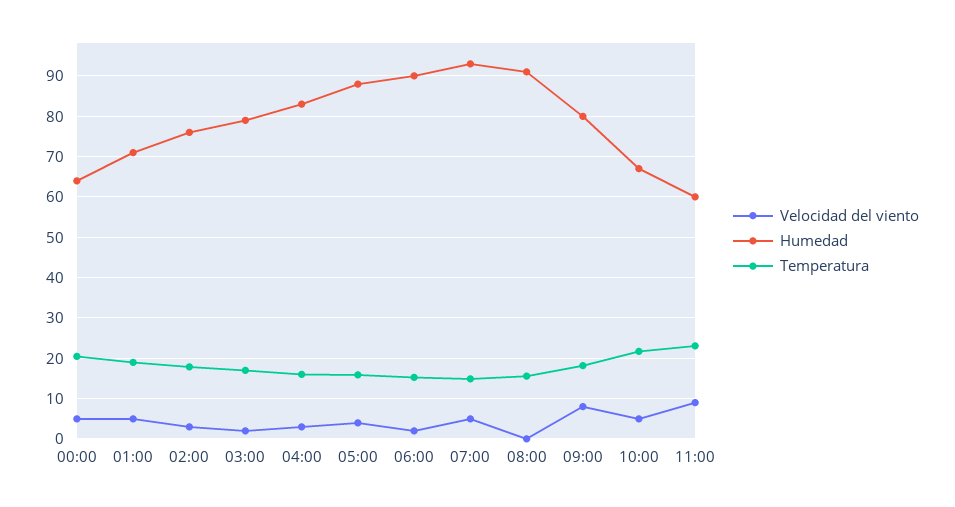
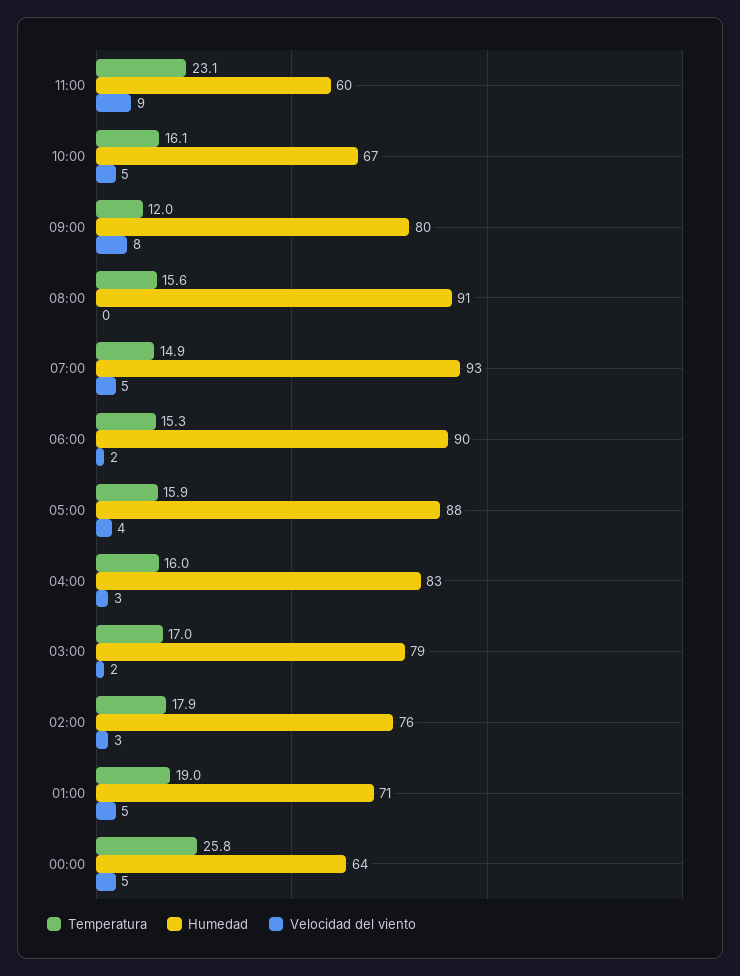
  {
    "Velocidad del viento": {
      "00:00": 5,
      "01:00": 5,
      "02:00": 3,
      "03:00": 2,
      "04:00": 3,
      "05:00": 4,
      "06:00": 2,
      "07:00": 5,
      "08:00": 0,
      "09:00": 8,
      "10:00": 5,
      "11:00": 9
    },
    "Humedad": {
      "00:00": 64,
      "01:00": 71,
      "02:00": 76,
      "03:00": 79,
      "04:00": 83,
      "05:00": 88,
      "06:00": 90,
      "07:00": 93,
      "08:00": 91,
      "09:00": 80,
      "10:00": 67,
      "11:00": 60
    },
    "Temperatura": {
-     "00:00": 20,
+     "00:00": 25.8,
      "01:00": 19,
      "02:00": 17.9,
      "03:00": 17,
      "04:00": 16,
      "05:00": 15.9,
      "06:00": 15.3,
      "07:00": 14.9,
      "08:00": 15.6,
-     "09:00": 18,
+     "09:00": 12,
-     "10:00": 22,
+     "10:00": 16.1,
      "11:00": 23.1
    }
  }

